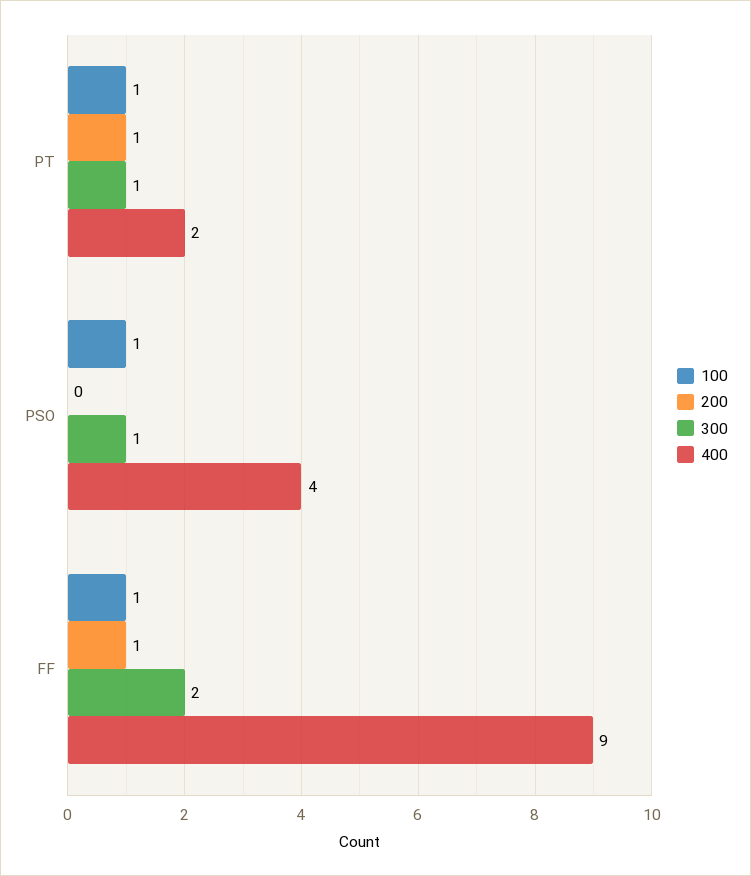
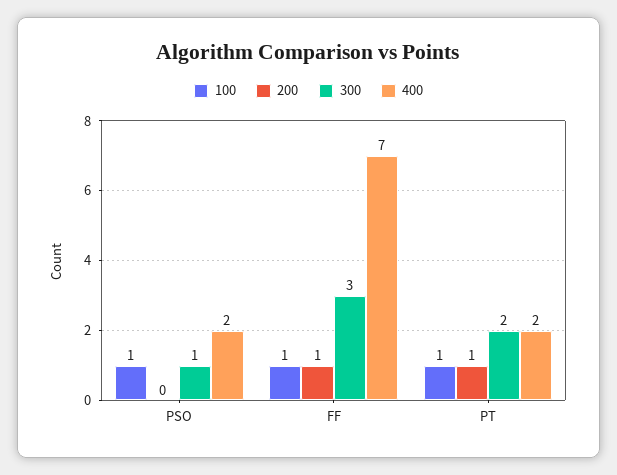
  {
    "100": {
      "PT": 1,
      "PSO": 1,
      "FF": 1
    },
    "200": {
      "PT": 1,
      "PSO": 0,
      "FF": 1
    },
    "300": {
-     "PT": 1,
+     "PT": 2,
      "PSO": 1,
-     "FF": 2
+     "FF": 3
    },
    "400": {
      "PT": 2,
-     "PSO": 4,
+     "PSO": 2,
-     "FF": 9
+     "FF": 7
    }
  }

